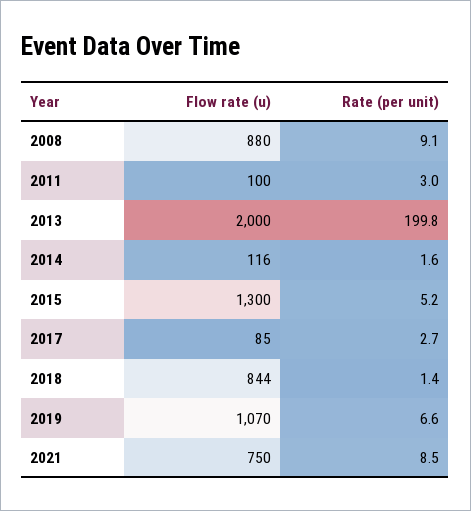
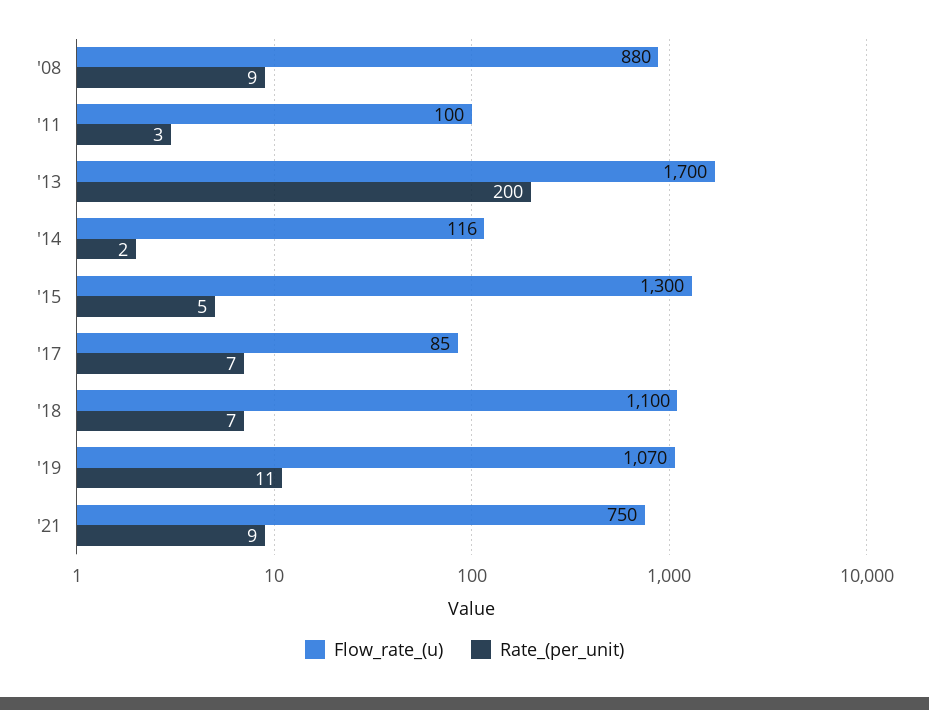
  {
    "Flow rate (u)": {
      "2008": 880,
      "2011": 100,
-     "2013": 2000,
+     "2013": 1700,
      "2014": 116,
      "2015": 1300,
      "2017": 85,
-     "2018": 844,
+     "2018": 1100,
      "2019": 1070,
      "2021": 750
    },
    "Rate (per unit)": {
      "2008": 9.1,
      "2011": 3,
      "2013": 199.8,
      "2014": 1.6,
      "2015": 5.2,
-     "2017": 2.7,
+     "2017": 7,
-     "2018": 1.4,
+     "2018": 7,
-     "2019": 6.6,
+     "2019": 11,
      "2021": 8.5
    }
  }

